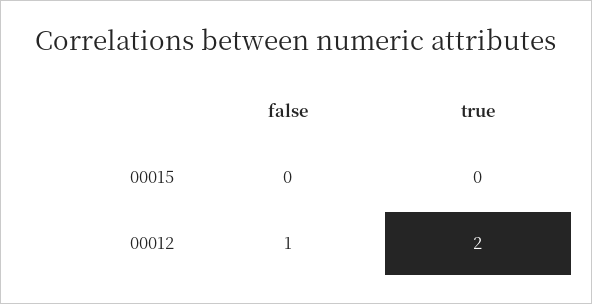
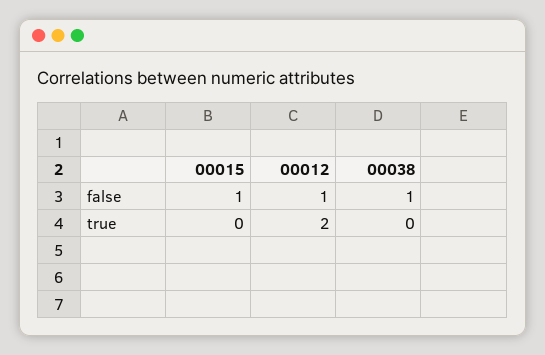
  {
    "false": {
-     "00015": 0,
+     "00015": 1,
-     "00012": 1
+     "00012": 1,
+     "00038": 1
    },
    "true": {
      "00015": 0,
-     "00012": 2
+     "00012": 2,
+     "00038": 0
    }
  }

